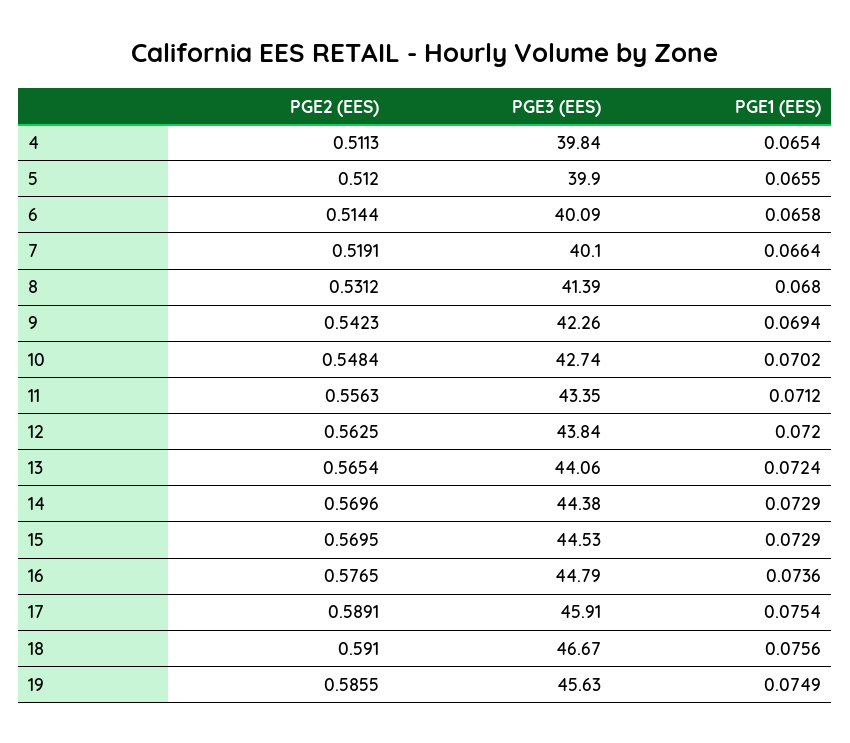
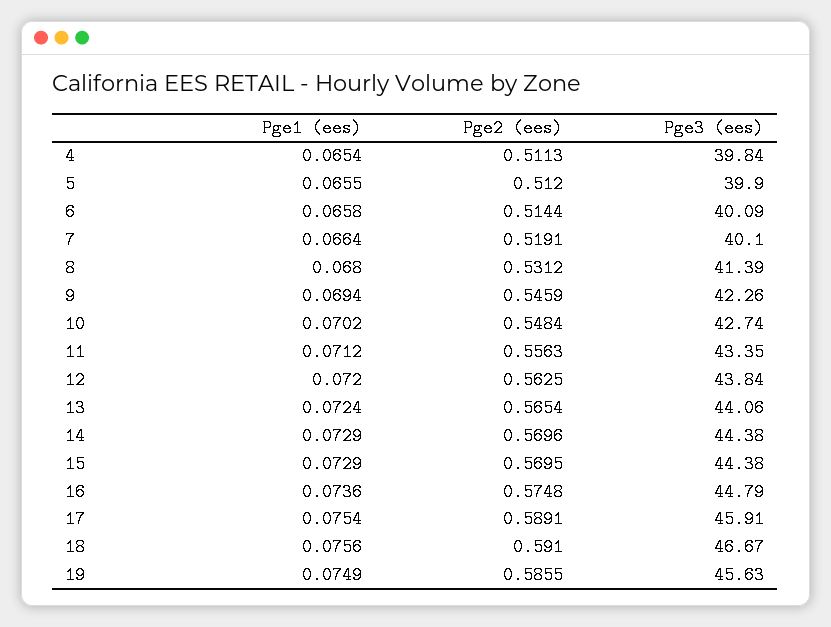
  {
    "PGE2 (EES)": {
      "4": 0.5113,
      "5": 0.512,
      "6": 0.5144,
      "7": 0.5191,
      "8": 0.5312,
-     "9": 0.5423,
+     "9": 0.5459,
      "10": 0.5484,
      "11": 0.5563,
      "12": 0.5625,
      "13": 0.5654,
      "14": 0.5696,
      "15": 0.5695,
-     "16": 0.5765,
+     "16": 0.5748,
      "17": 0.5891,
      "18": 0.591,
      "19": 0.5855
    },
    "PGE3 (EES)": {
      "4": 39.84,
      "5": 39.9,
      "6": 40.09,
      "7": 40.1,
      "8": 41.39,
      "9": 42.26,
      "10": 42.74,
      "11": 43.35,
      "12": 43.84,
      "13": 44.06,
      "14": 44.38,
-     "15": 44.53,
+     "15": 44.38,
      "16": 44.79,
      "17": 45.91,
      "18": 46.67,
      "19": 45.63
    },
    "PGE1 (EES)": {
      "4": 0.0654,
      "5": 0.0655,
      "6": 0.0658,
      "7": 0.0664,
      "8": 0.068,
      "9": 0.0694,
      "10": 0.0702,
      "11": 0.0712,
      "12": 0.072,
      "13": 0.0724,
      "14": 0.0729,
      "15": 0.0729,
      "16": 0.0736,
      "17": 0.0754,
      "18": 0.0756,
      "19": 0.0749
    }
  }

